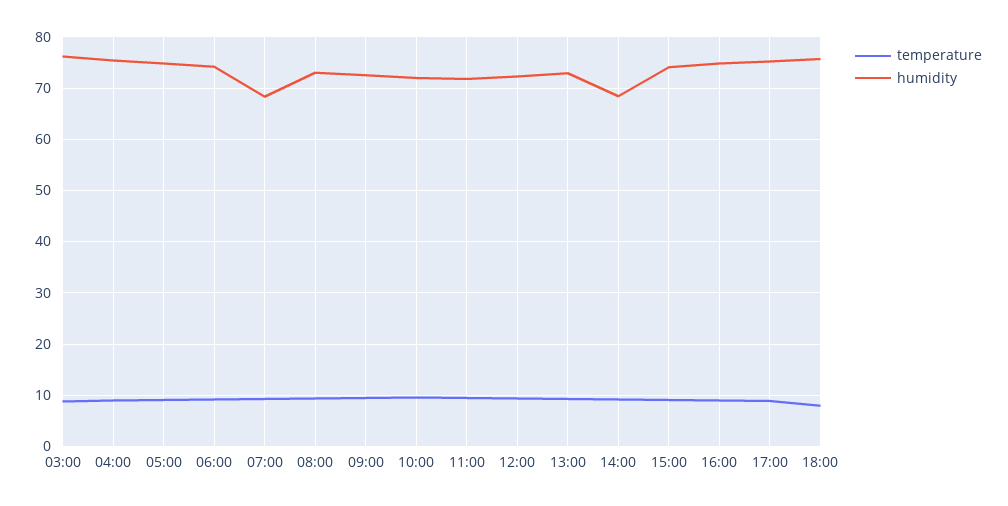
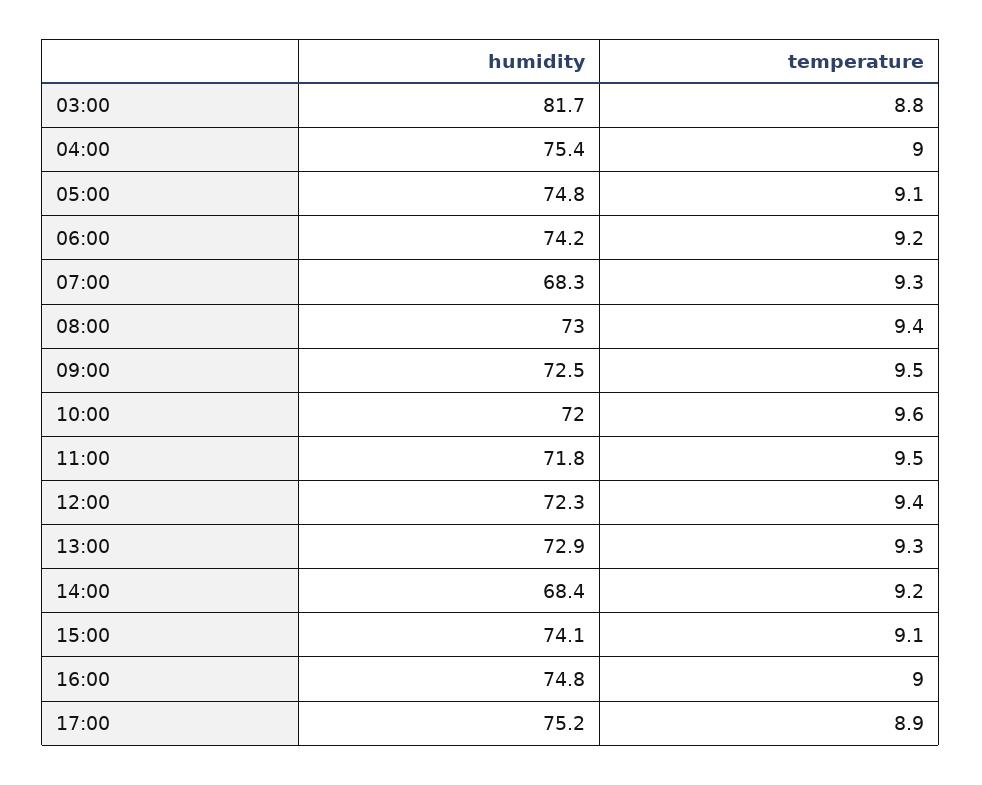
  {
    "temperature": {
      "03:00": 8.8,
      "04:00": 9,
      "05:00": 9.1,
      "06:00": 9.2,
      "07:00": 9.3,
      "08:00": 9.4,
      "09:00": 9.5,
      "10:00": 9.6,
      "11:00": 9.5,
      "12:00": 9.4,
      "13:00": 9.3,
      "14:00": 9.2,
      "15:00": 9.1,
      "16:00": 9,
-     "17:00": 8.9,
+     "17:00": 8.9
-     "18:00": 8
    },
    "humidity": {
-     "03:00": 76,
+     "03:00": 81.7,
      "04:00": 75.4,
      "05:00": 74.8,
      "06:00": 74.2,
      "07:00": 68.3,
      "08:00": 73,
      "09:00": 72.5,
      "10:00": 72,
      "11:00": 71.8,
      "12:00": 72.3,
      "13:00": 72.9,
      "14:00": 68.4,
      "15:00": 74.1,
      "16:00": 74.8,
-     "17:00": 75.2,
+     "17:00": 75.2
-     "18:00": 76
    }
  }

